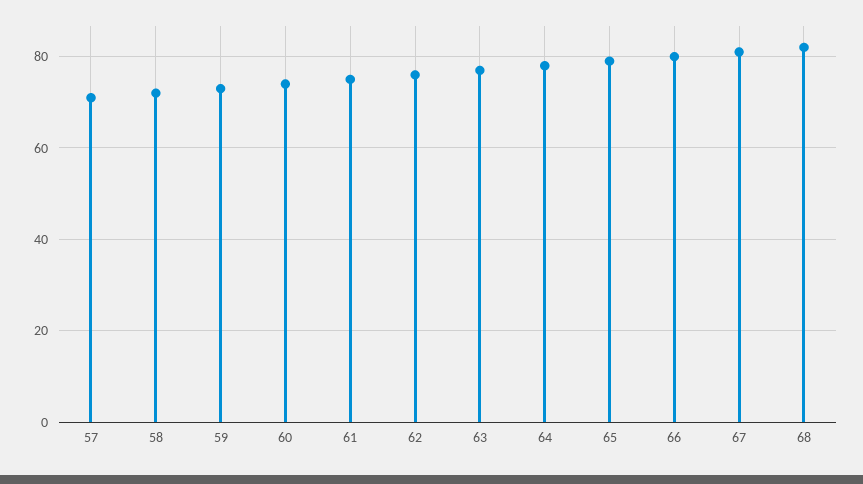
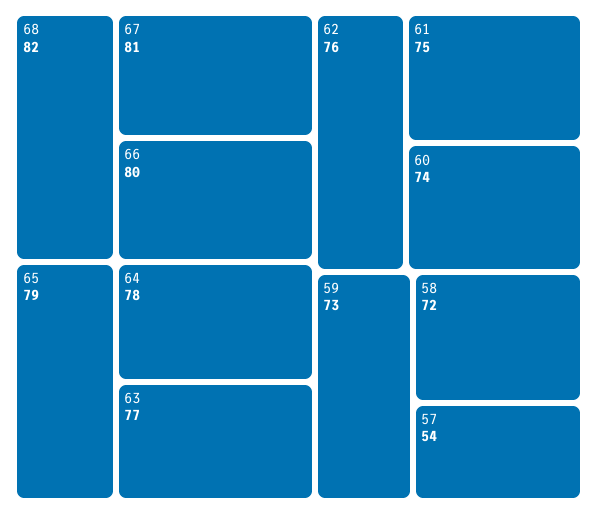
  {
-   "57": 70,
+   "57": 54,
    "58": 72,
    "59": 73,
    "60": 74,
    "61": 75,
    "62": 76,
    "63": 77,
    "64": 78,
    "65": 79,
    "66": 80,
    "67": 81,
    "68": 82
  }

